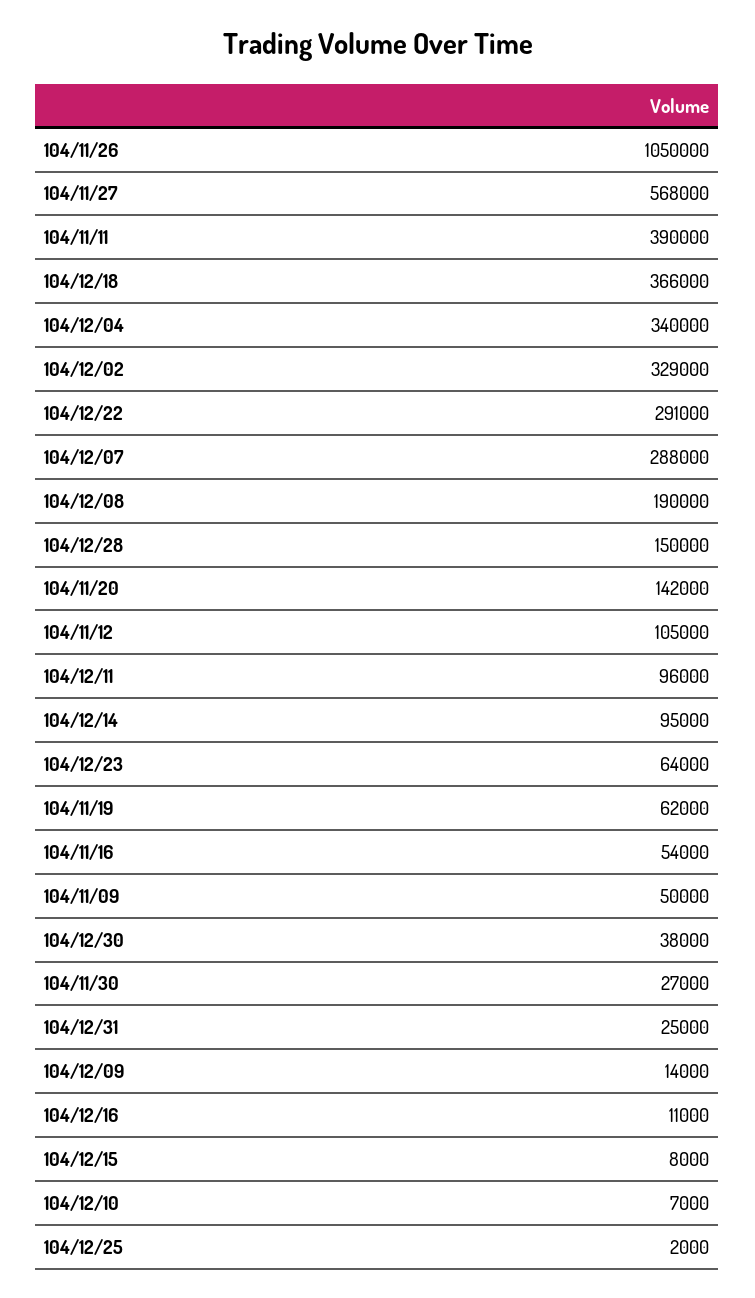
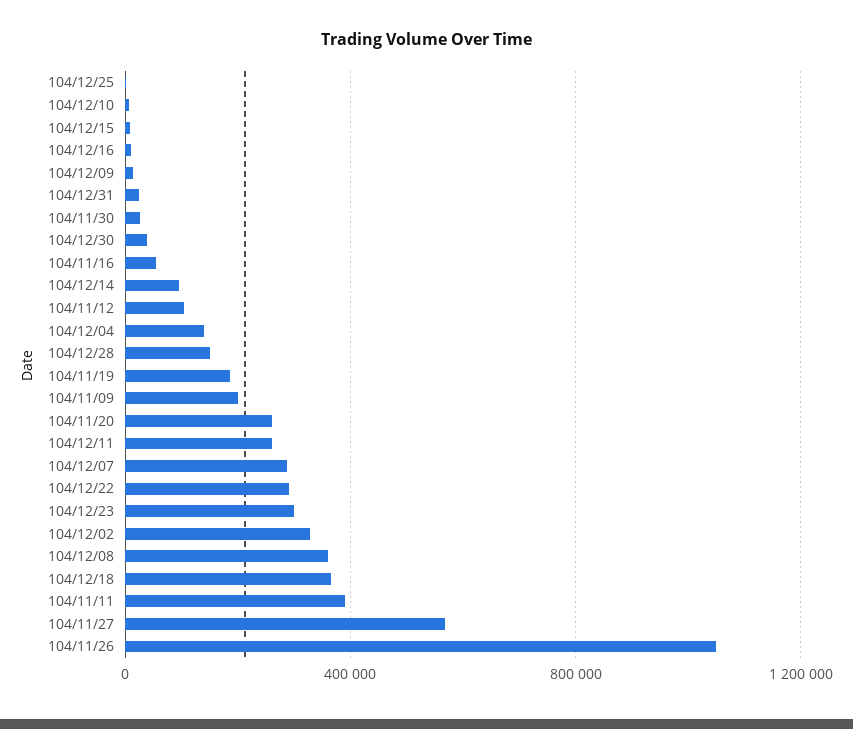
  {
    "104/11/26": 1050000,
    "104/11/27": 568000,
    "104/11/11": 390000,
    "104/12/18": 366000,
-   "104/12/04": 340000,
+   "104/12/04": 150000,
    "104/12/02": 329000,
    "104/12/22": 291000,
    "104/12/07": 288000,
-   "104/12/08": 190000,
+   "104/12/08": 350000,
    "104/12/28": 150000,
-   "104/11/20": 142000,
+   "104/11/20": 250000,
    "104/11/12": 105000,
-   "104/12/11": 96000,
+   "104/12/11": 250000,
    "104/12/14": 95000,
-   "104/12/23": 64000,
+   "104/12/23": 300000,
-   "104/11/19": 62000,
+   "104/11/19": 200000,
    "104/11/16": 54000,
-   "104/11/09": 50000,
+   "104/11/09": 200000,
    "104/12/30": 38000,
    "104/11/30": 27000,
    "104/12/31": 25000,
    "104/12/09": 14000,
    "104/12/16": 11000,
    "104/12/15": 8000,
    "104/12/10": 7000,
    "104/12/25": 2000
  }

